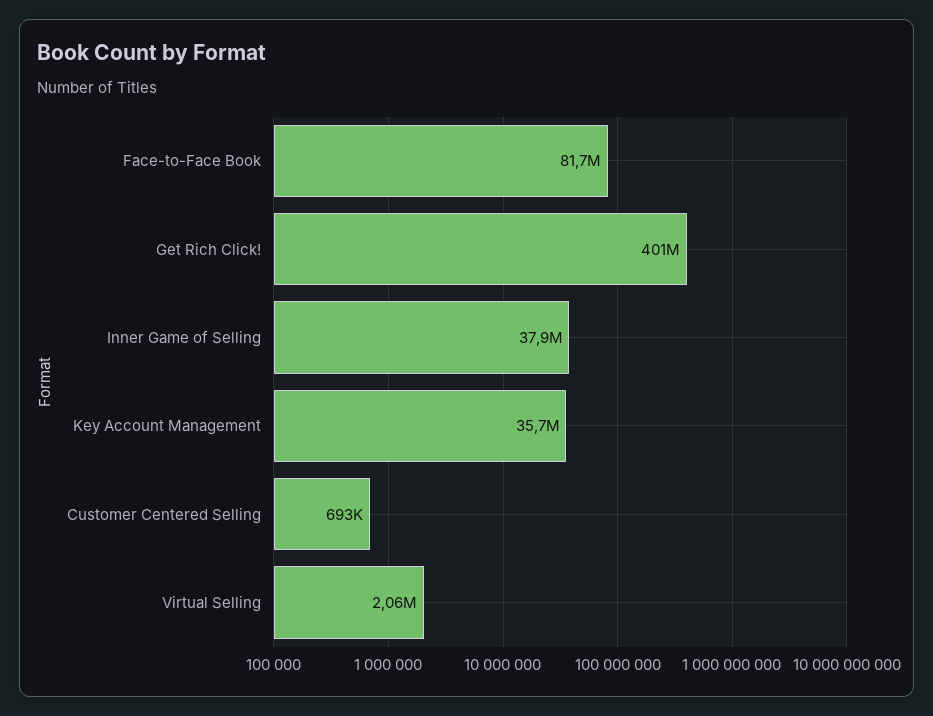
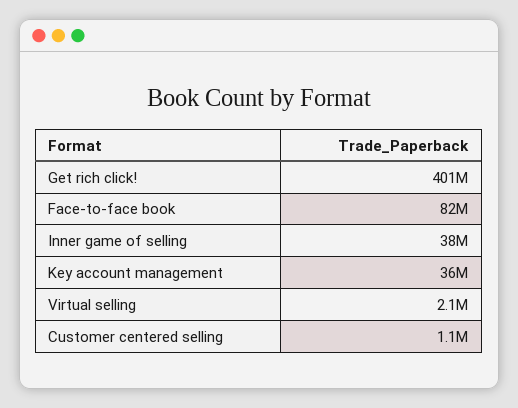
  {
    "Face-to-Face Book": 81700000,
    "Get Rich Click!": 401000000,
    "Inner Game of Selling": 37900000,
    "Key Account Management": 35700000,
-   "Customer Centered Selling": 693000,
+   "Customer Centered Selling": 1100000,
    "Virtual Selling": 2060000
  }

